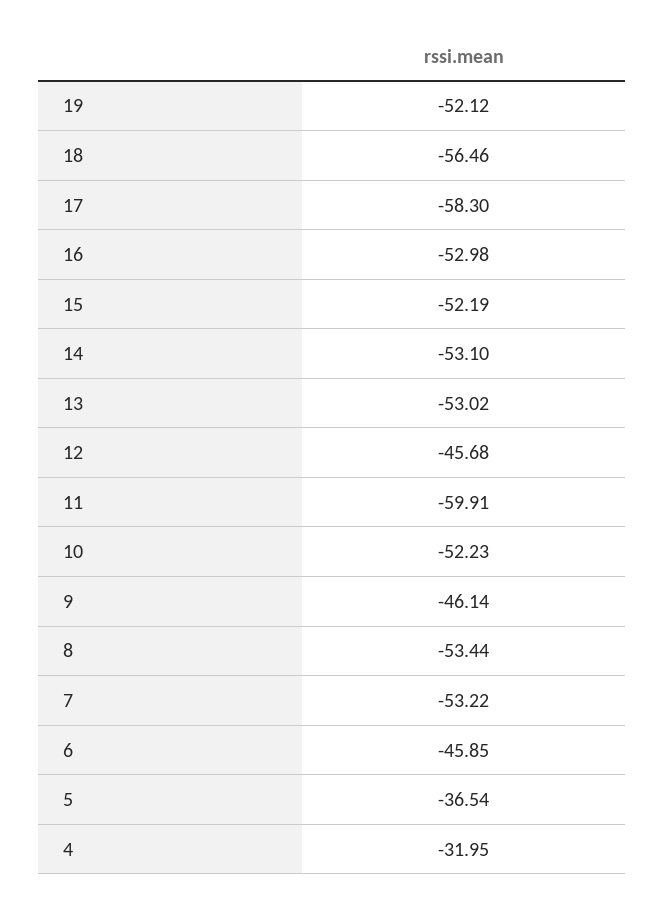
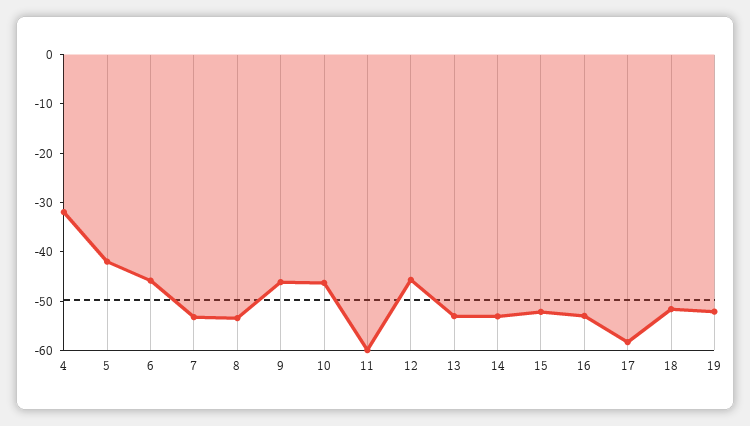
  {
    "19": -52.12,
-   "18": -56.46,
+   "18": -52,
    "17": -58.3,
    "16": -52.98,
    "15": -52.19,
    "14": -53.1,
    "13": -53.02,
    "12": -45.68,
    "11": -59.91,
-   "10": -52.23,
+   "10": -46,
    "9": -46.14,
    "8": -53.44,
    "7": -53.22,
    "6": -45.85,
-   "5": -36.54,
+   "5": -42,
    "4": -31.95
  }

